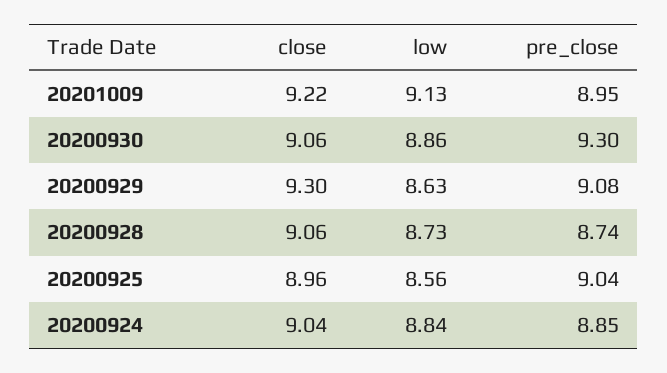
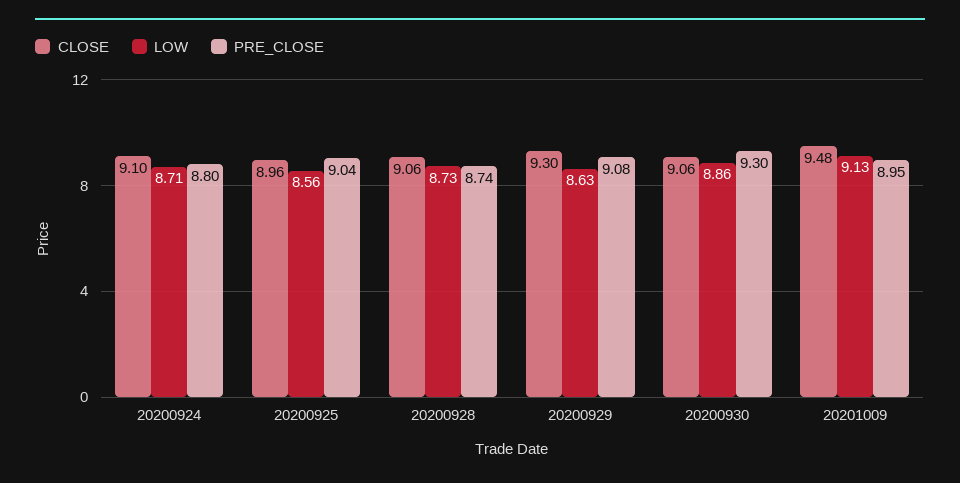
  {
    "close": {
-     "20201009": 9.22,
+     "20201009": 9.48,
      "20200930": 9.06,
      "20200929": 9.3,
      "20200928": 9.06,
      "20200925": 8.96,
-     "20200924": 9.04
+     "20200924": 9.1
    },
    "low": {
      "20201009": 9.13,
      "20200930": 8.86,
      "20200929": 8.63,
      "20200928": 8.73,
      "20200925": 8.56,
-     "20200924": 8.84
+     "20200924": 8.71
    },
    "pre_close": {
      "20201009": 8.95,
      "20200930": 9.3,
      "20200929": 9.08,
      "20200928": 8.74,
      "20200925": 9.04,
-     "20200924": 8.85
+     "20200924": 8.8
    }
  }

